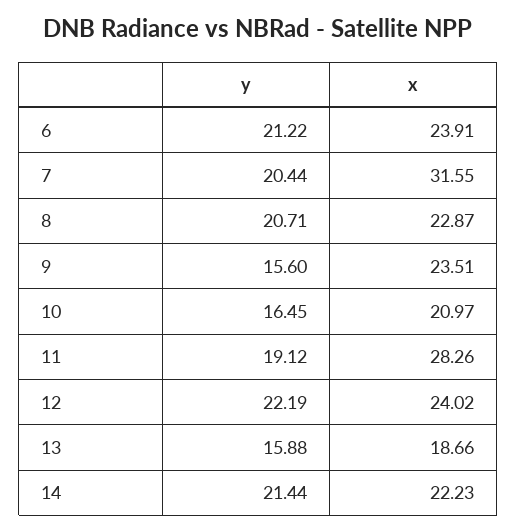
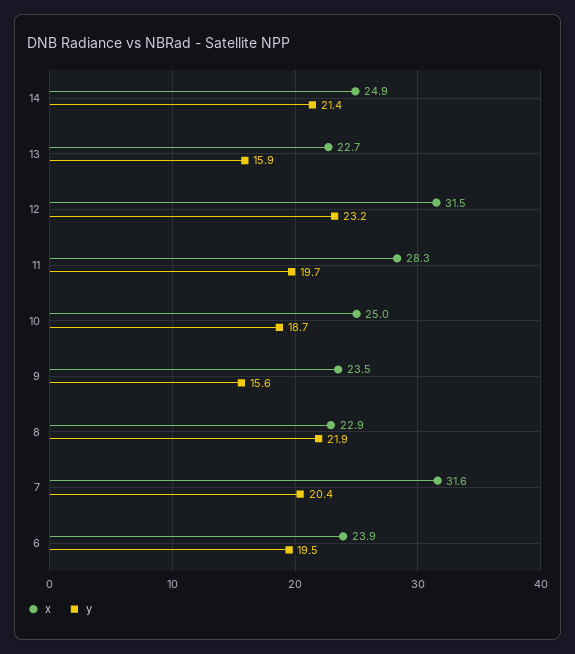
  {
    "y": {
-     "6": 21.22,
+     "6": 19.5,
      "7": 20.44,
-     "8": 20.71,
+     "8": 21.9,
      "9": 15.6,
-     "10": 16.45,
+     "10": 18.7,
-     "11": 19.12,
+     "11": 19.7,
-     "12": 22.19,
+     "12": 23.2,
      "13": 15.88,
      "14": 21.44
    },
    "x": {
      "6": 23.91,
      "7": 31.55,
      "8": 22.87,
      "9": 23.51,
-     "10": 20.97,
+     "10": 25,
      "11": 28.26,
-     "12": 24.02,
+     "12": 31.5,
-     "13": 18.66,
+     "13": 22.7,
-     "14": 22.23
+     "14": 24.9
    }
  }

